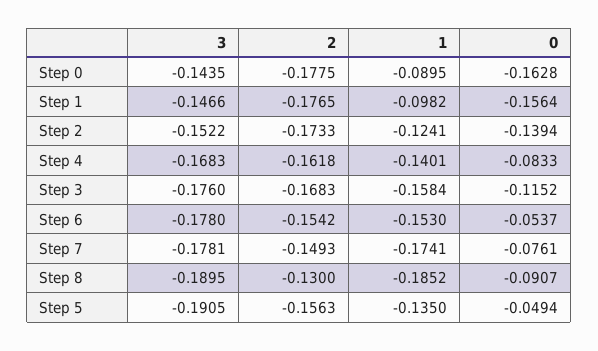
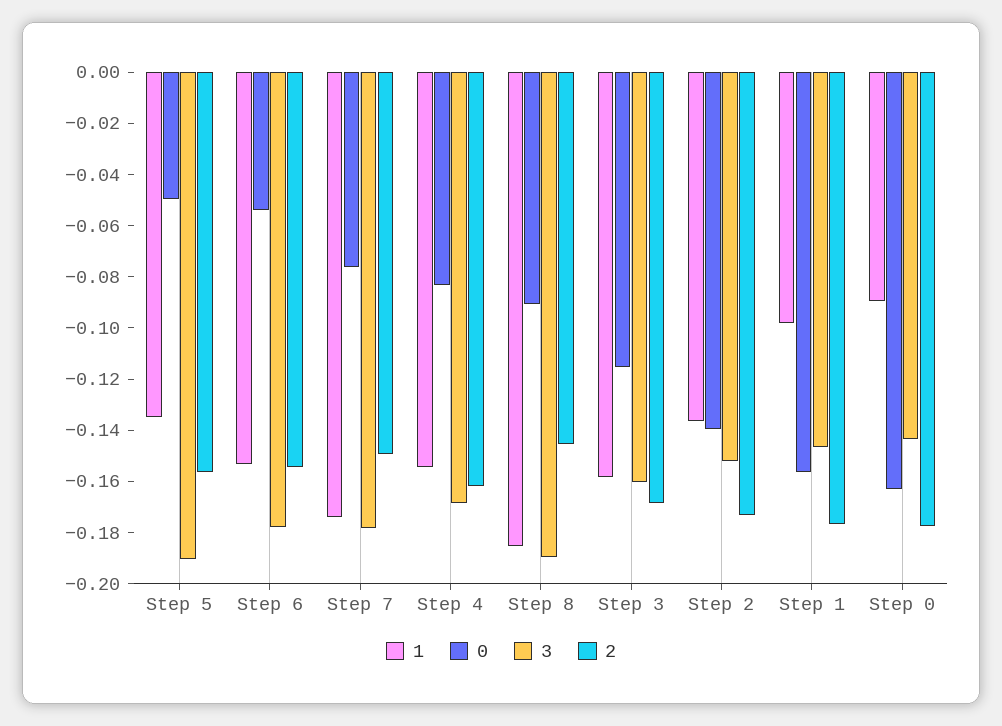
  {
    "3": {
      "Step 0": -0.1435,
      "Step 1": -0.1466,
      "Step 2": -0.1522,
      "Step 4": -0.1683,
-     "Step 3": -0.176,
+     "Step 3": -0.16,
      "Step 6": -0.178,
      "Step 7": -0.1781,
      "Step 8": -0.1895,
      "Step 5": -0.1905
    },
    "2": {
      "Step 0": -0.1775,
      "Step 1": -0.1765,
      "Step 2": -0.1733,
      "Step 4": -0.1618,
      "Step 3": -0.1683,
      "Step 6": -0.1542,
      "Step 7": -0.1493,
-     "Step 8": -0.13,
+     "Step 8": -0.145,
      "Step 5": -0.1563
    },
    "1": {
      "Step 0": -0.0895,
      "Step 1": -0.0982,
-     "Step 2": -0.1241,
+     "Step 2": -0.135,
-     "Step 4": -0.1401,
+     "Step 4": -0.155,
      "Step 3": -0.1584,
      "Step 6": -0.153,
      "Step 7": -0.1741,
      "Step 8": -0.1852,
      "Step 5": -0.135
    },
    "0": {
      "Step 0": -0.1628,
      "Step 1": -0.1564,
      "Step 2": -0.1394,
      "Step 4": -0.0833,
      "Step 3": -0.1152,
      "Step 6": -0.0537,
      "Step 7": -0.0761,
      "Step 8": -0.0907,
      "Step 5": -0.0494
    }
  }

